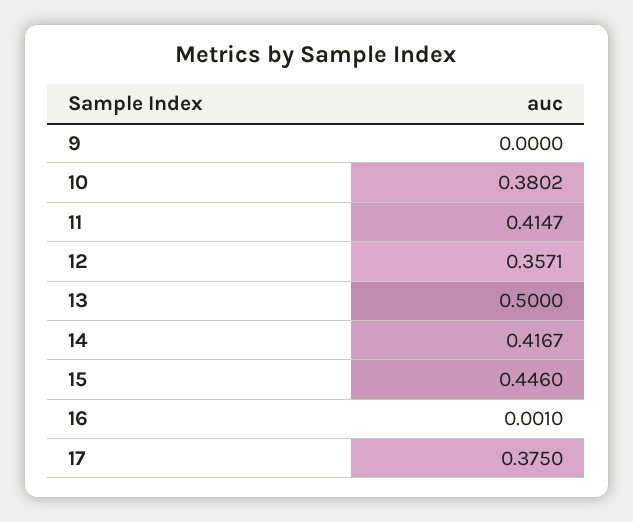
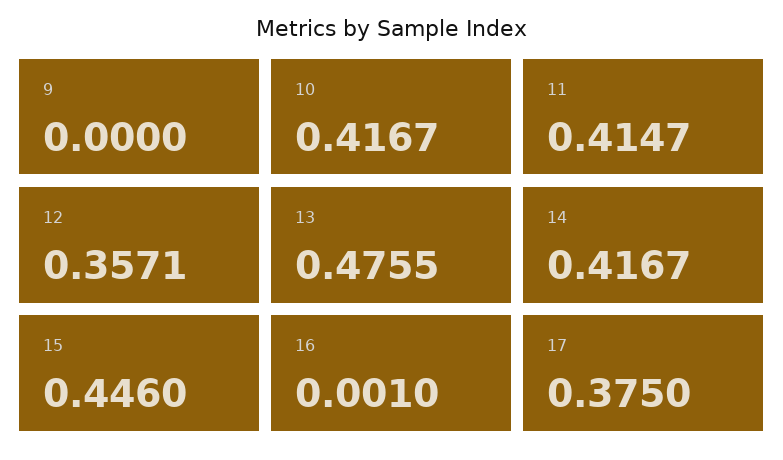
  {
    "9": 0,
-   "10": 0.3802,
+   "10": 0.4167,
    "11": 0.4147,
    "12": 0.3571,
-   "13": 0.5,
+   "13": 0.4755,
    "14": 0.4167,
    "15": 0.446,
    "16": 0.001,
    "17": 0.375
  }

